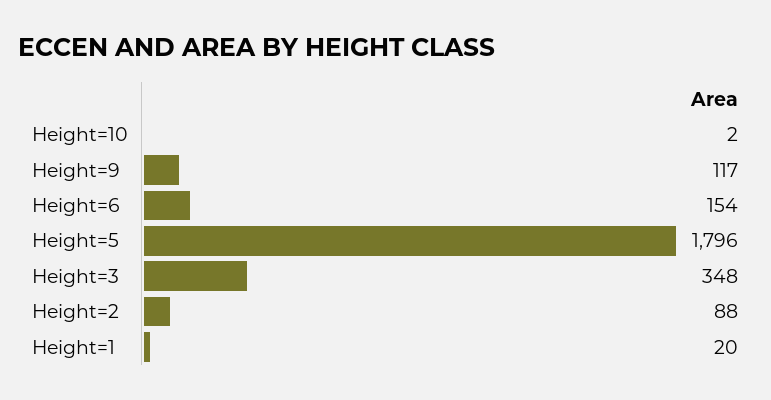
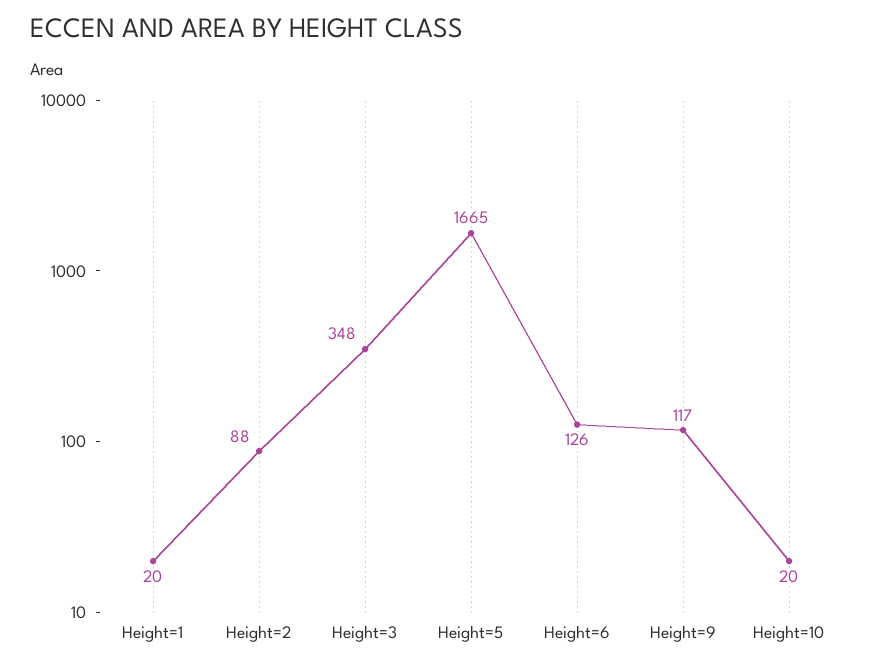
  {
-   "Height=10": 2,
+   "Height=10": 20,
    "Height=9": 117,
-   "Height=6": 154,
+   "Height=6": 126,
-   "Height=5": 1796,
+   "Height=5": 1665,
    "Height=3": 348,
    "Height=2": 88,
    "Height=1": 20
  }

